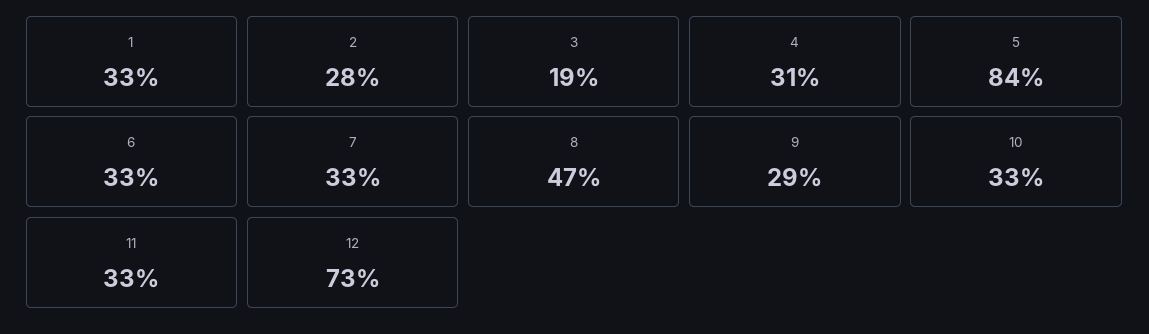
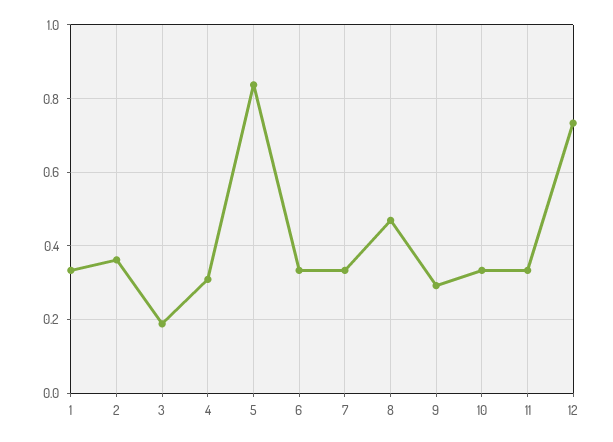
  {
    "1": 0.33,
-   "2": 0.28,
+   "2": 0.36,
    "3": 0.19,
    "4": 0.31,
    "5": 0.84,
    "6": 0.33,
    "7": 0.33,
    "8": 0.47,
    "9": 0.29,
    "10": 0.33,
    "11": 0.33,
    "12": 0.73
  }

